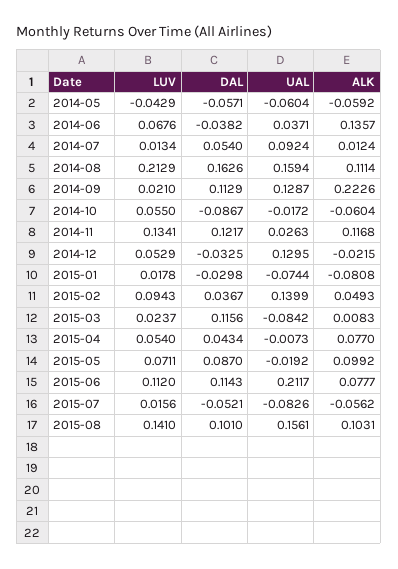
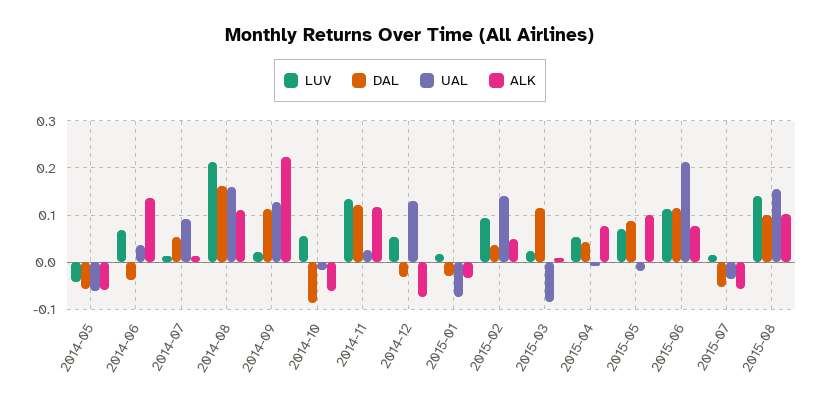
  {
    "LUV": {
      "2014-05": -0.0429,
      "2014-06": 0.0676,
      "2014-07": 0.0134,
      "2014-08": 0.2129,
      "2014-09": 0.021,
      "2014-10": 0.055,
      "2014-11": 0.1341,
      "2014-12": 0.0529,
      "2015-01": 0.0178,
      "2015-02": 0.0943,
      "2015-03": 0.0237,
      "2015-04": 0.054,
      "2015-05": 0.0711,
      "2015-06": 0.112,
      "2015-07": 0.0156,
      "2015-08": 0.141
    },
    "DAL": {
      "2014-05": -0.0571,
      "2014-06": -0.0382,
      "2014-07": 0.054,
      "2014-08": 0.1626,
      "2014-09": 0.1129,
      "2014-10": -0.0867,
      "2014-11": 0.1217,
      "2014-12": -0.0325,
      "2015-01": -0.0298,
      "2015-02": 0.0367,
      "2015-03": 0.1156,
      "2015-04": 0.0434,
      "2015-05": 0.087,
      "2015-06": 0.1143,
      "2015-07": -0.0521,
      "2015-08": 0.101
    },
    "UAL": {
      "2014-05": -0.0604,
      "2014-06": 0.0371,
      "2014-07": 0.0924,
      "2014-08": 0.1594,
      "2014-09": 0.1287,
      "2014-10": -0.0172,
      "2014-11": 0.0263,
      "2014-12": 0.1295,
      "2015-01": -0.0744,
      "2015-02": 0.1399,
      "2015-03": -0.0842,
      "2015-04": -0.0073,
      "2015-05": -0.0192,
      "2015-06": 0.2117,
-     "2015-07": -0.0826,
+     "2015-07": -0.04,
      "2015-08": 0.1561
    },
    "ALK": {
      "2014-05": -0.0592,
      "2014-06": 0.1357,
      "2014-07": 0.0124,
      "2014-08": 0.1114,
      "2014-09": 0.2226,
      "2014-10": -0.0604,
      "2014-11": 0.1168,
-     "2014-12": -0.0215,
+     "2014-12": -0.08,
-     "2015-01": -0.0808,
+     "2015-01": -0.04,
      "2015-02": 0.0493,
      "2015-03": 0.0083,
      "2015-04": 0.077,
      "2015-05": 0.0992,
      "2015-06": 0.0777,
      "2015-07": -0.0562,
      "2015-08": 0.1031
    }
  }

